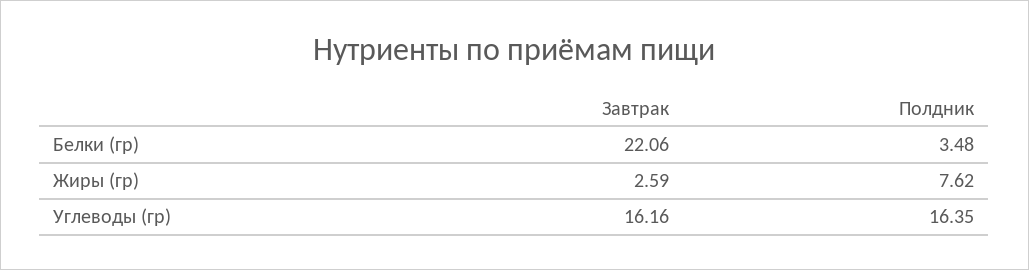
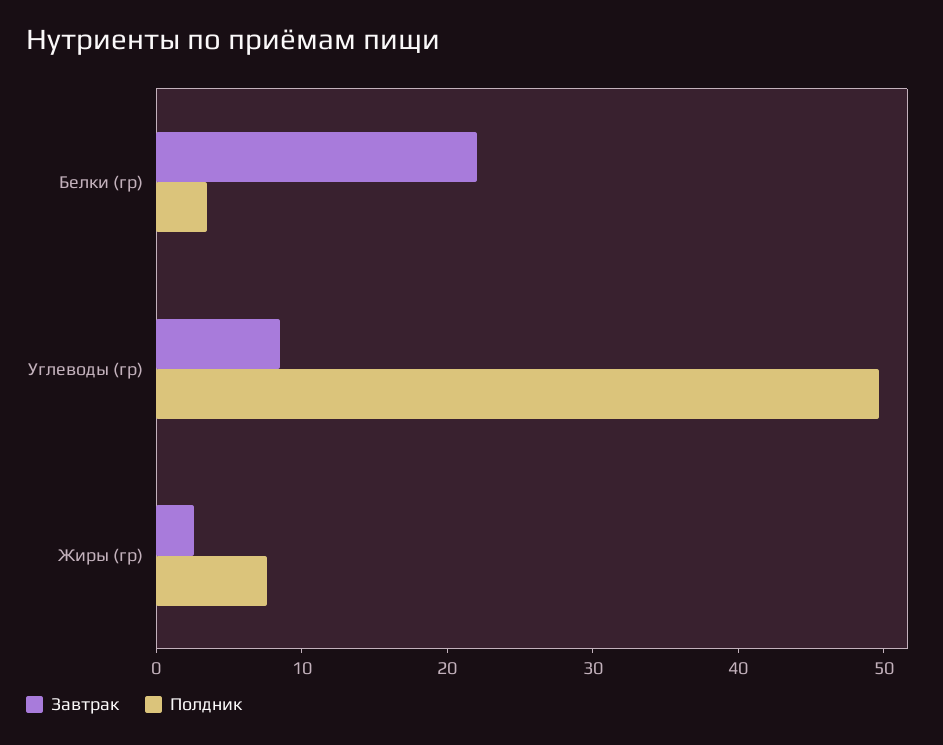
  {
    "Завтрак": {
      "Белки (гр)": 22.06,
      "Жиры (гр)": 2.59,
-     "Углеводы (гр)": 16.16
+     "Углеводы (гр)": 8
    },
    "Полдник": {
      "Белки (гр)": 3.48,
      "Жиры (гр)": 7.62,
-     "Углеводы (гр)": 16.35
+     "Углеводы (гр)": 50
    }
  }

